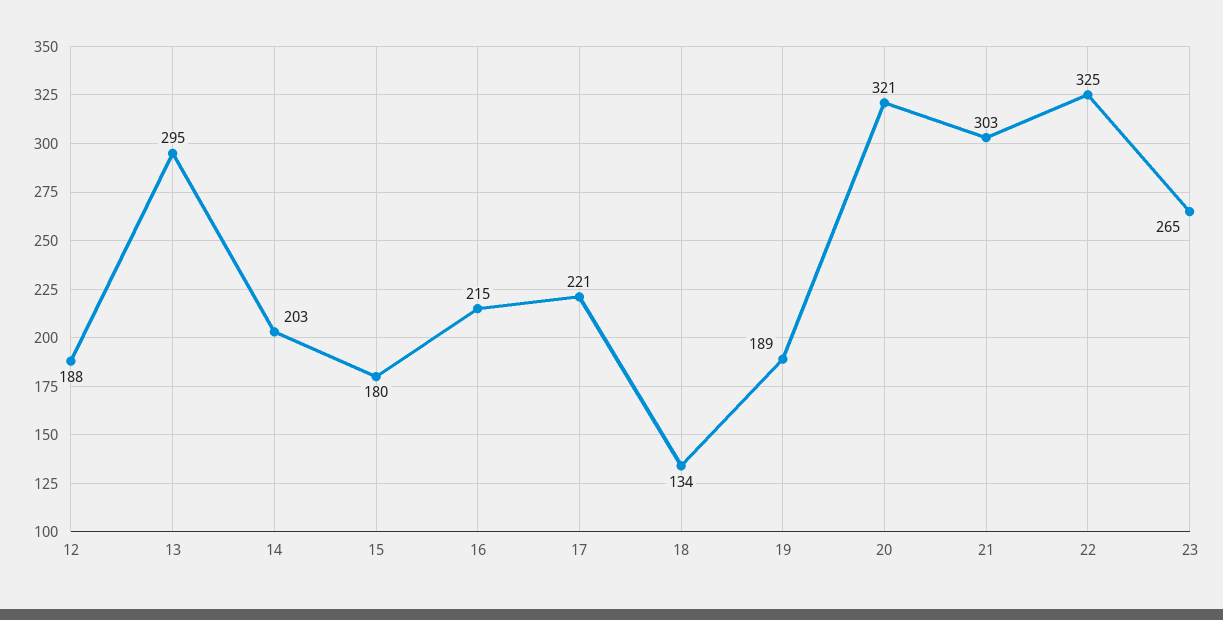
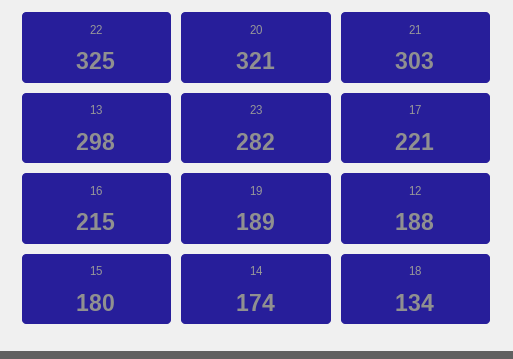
  {
    "12": 188,
-   "13": 295,
+   "13": 298,
-   "14": 203,
+   "14": 174,
    "15": 180,
    "16": 215,
    "17": 221,
    "18": 134,
    "19": 189,
    "20": 321,
    "21": 303,
    "22": 325,
-   "23": 265
+   "23": 282
  }

